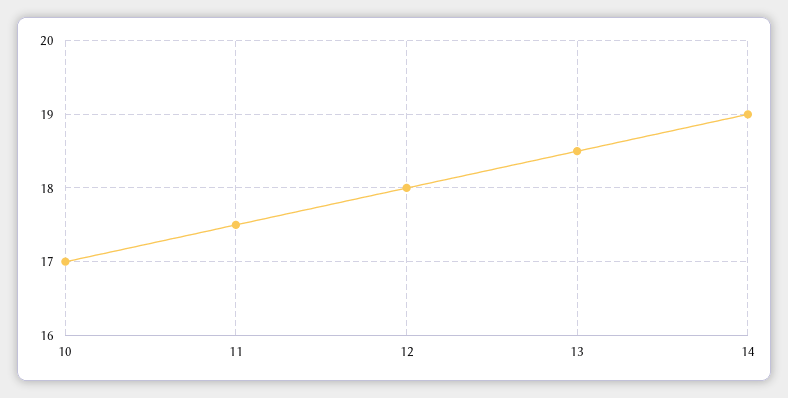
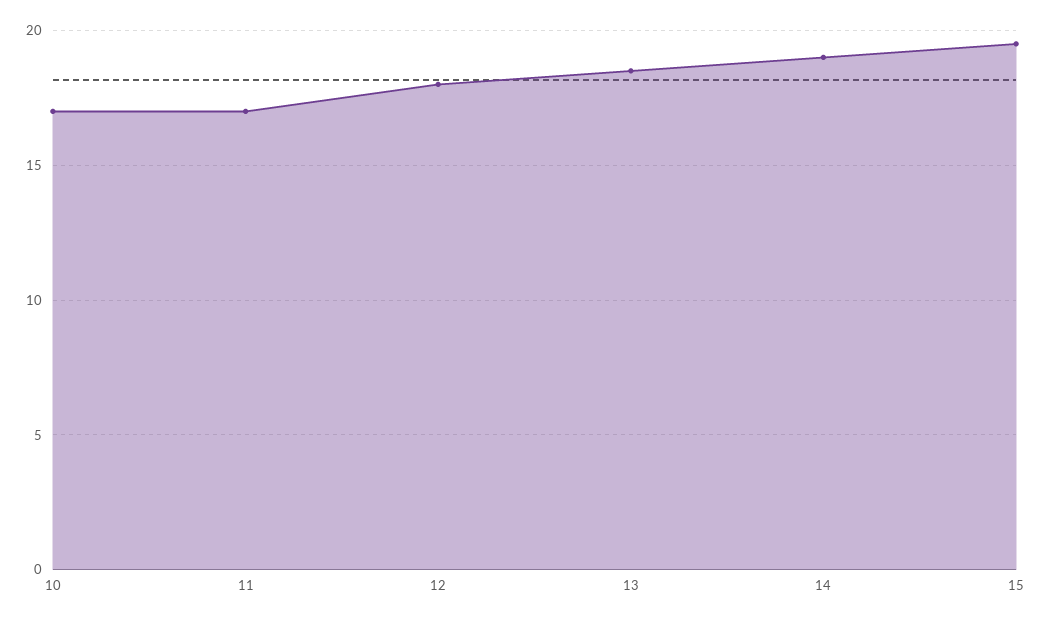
  {
    "10": 17,
-   "11": 17.5,
+   "11": 17,
    "12": 18,
    "13": 18.5,
-   "14": 19
+   "14": 19,
+   "15": 19.5
  }

